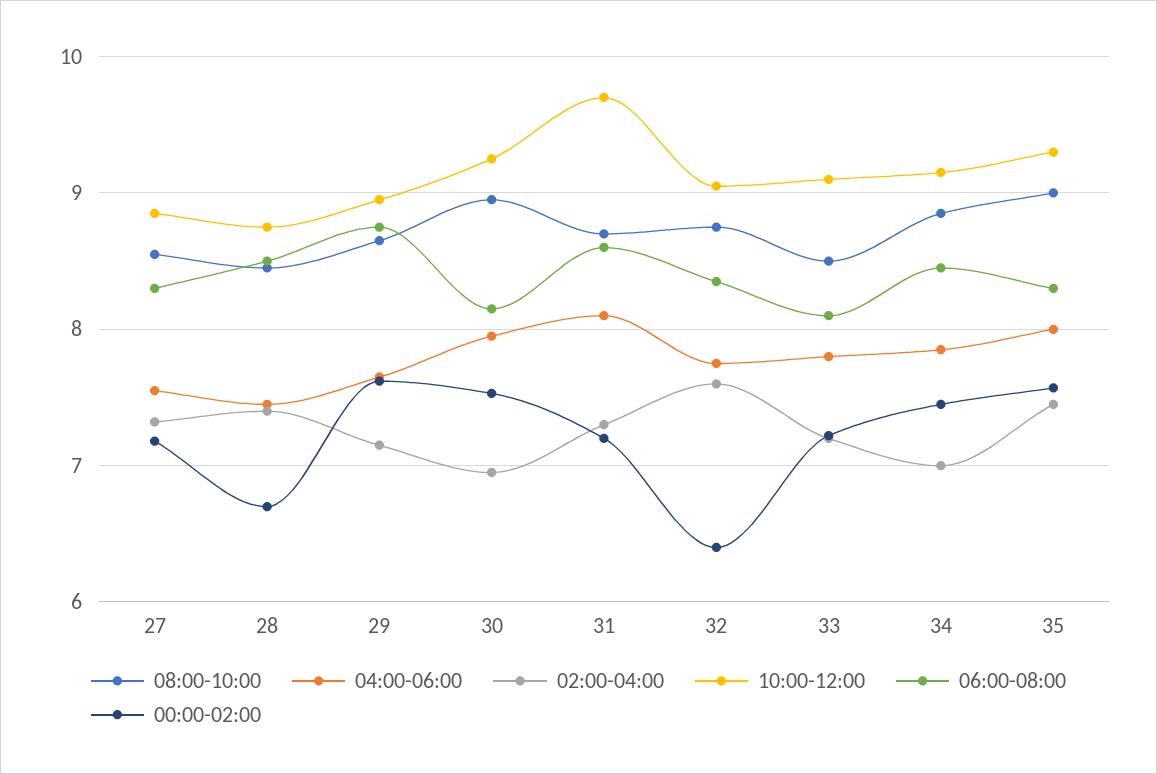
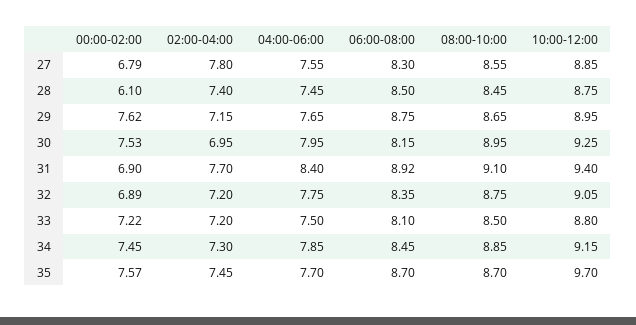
  {
    "08:00-10:00": {
      "27": 8.55,
      "28": 8.45,
      "29": 8.65,
      "30": 8.95,
-     "31": 8.7,
+     "31": 9.1,
      "32": 8.75,
      "33": 8.5,
      "34": 8.85,
-     "35": 9
+     "35": 8.7
    },
    "04:00-06:00": {
      "27": 7.55,
      "28": 7.45,
      "29": 7.65,
      "30": 7.95,
-     "31": 8.1,
+     "31": 8.4,
      "32": 7.75,
-     "33": 7.8,
+     "33": 7.5,
      "34": 7.85,
-     "35": 8
+     "35": 7.7
    },
    "02:00-04:00": {
-     "27": 7.3,
+     "27": 7.8,
      "28": 7.4,
      "29": 7.15,
      "30": 6.95,
-     "31": 7.3,
+     "31": 7.7,
-     "32": 7.6,
+     "32": 7.2,
      "33": 7.2,
-     "34": 7,
+     "34": 7.3,
      "35": 7.45
    },
    "10:00-12:00": {
      "27": 8.85,
      "28": 8.75,
      "29": 8.95,
      "30": 9.25,
-     "31": 9.7,
+     "31": 9.4,
      "32": 9.05,
-     "33": 9.1,
+     "33": 8.8,
      "34": 9.15,
-     "35": 9.3
+     "35": 9.7
    },
    "06:00-08:00": {
      "27": 8.3,
      "28": 8.5,
      "29": 8.75,
      "30": 8.15,
-     "31": 8.6,
+     "31": 8.92,
      "32": 8.35,
      "33": 8.1,
      "34": 8.45,
-     "35": 8.3
+     "35": 8.7
    },
    "00:00-02:00": {
-     "27": 7.2,
+     "27": 6.79,
-     "28": 6.7,
+     "28": 6.1,
      "29": 7.62,
      "30": 7.53,
-     "31": 7.2,
+     "31": 6.9,
-     "32": 6.4,
+     "32": 6.89,
      "33": 7.22,
      "34": 7.45,
      "35": 7.57
    }
  }

